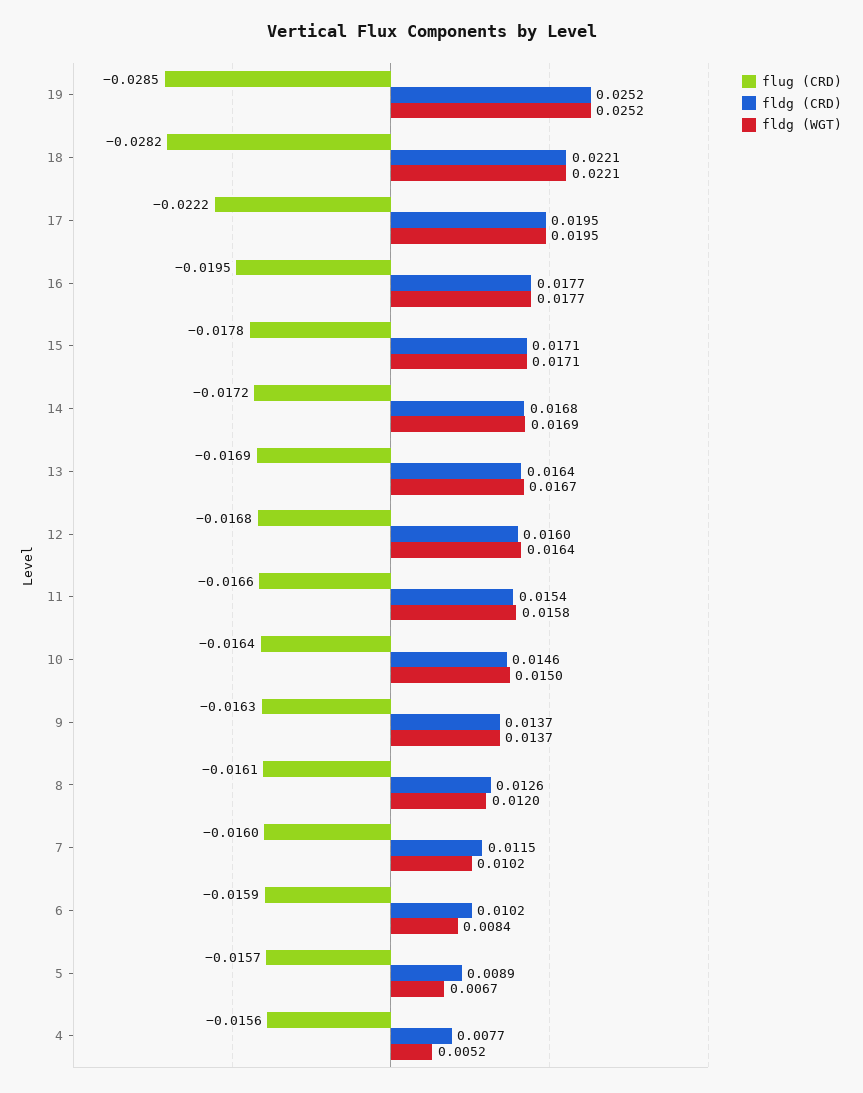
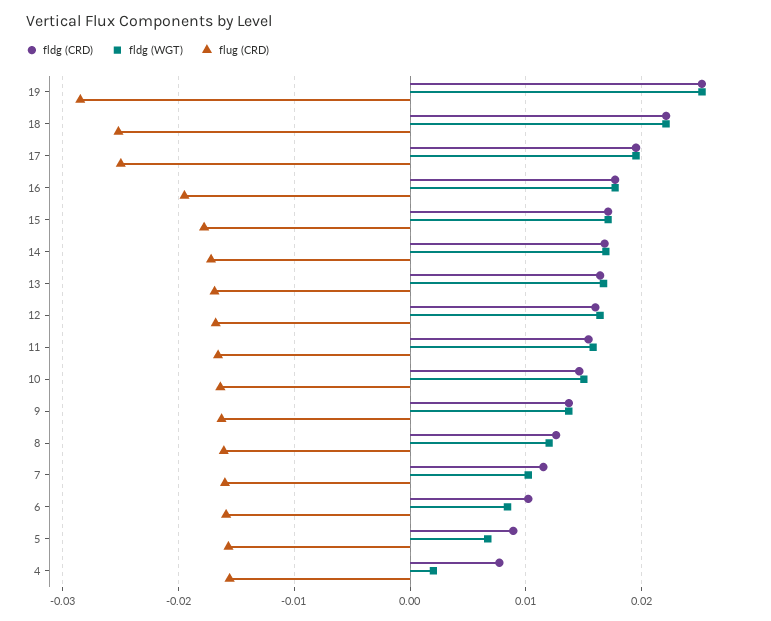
  {
    "flug (CRD)": {
      "19": -0.0285,
-     "18": -0.0282,
+     "18": -0.025,
-     "17": -0.0222,
+     "17": -0.025,
      "16": -0.0195,
      "15": -0.0178,
      "14": -0.0172,
      "13": -0.0169,
      "12": -0.0168,
      "11": -0.0166,
      "10": -0.0164,
      "9": -0.0163,
      "8": -0.0161,
      "7": -0.016,
      "6": -0.0159,
      "5": -0.0157,
      "4": -0.0156
    },
    "fldg (CRD)": {
      "19": 0.0252,
      "18": 0.0221,
      "17": 0.0195,
      "16": 0.0177,
      "15": 0.0171,
      "14": 0.0168,
      "13": 0.0164,
      "12": 0.016,
      "11": 0.0154,
      "10": 0.0146,
      "9": 0.0137,
      "8": 0.0126,
      "7": 0.0115,
      "6": 0.0102,
      "5": 0.0089,
      "4": 0.0077
    },
    "fldg (WGT)": {
      "19": 0.0252,
      "18": 0.0221,
      "17": 0.0195,
      "16": 0.0177,
      "15": 0.0171,
      "14": 0.0169,
      "13": 0.0167,
      "12": 0.0164,
      "11": 0.0158,
      "10": 0.015,
      "9": 0.0137,
      "8": 0.012,
      "7": 0.0102,
      "6": 0.0084,
      "5": 0.0067,
-     "4": 0.0052
+     "4": 0.002
    }
  }

